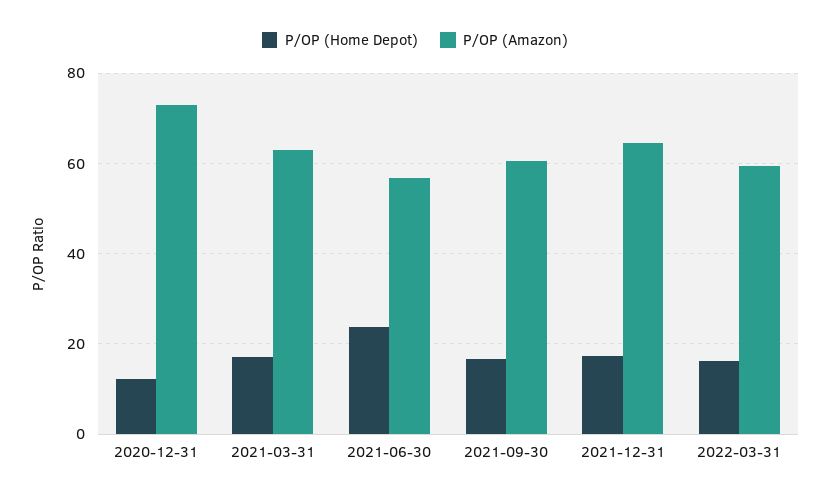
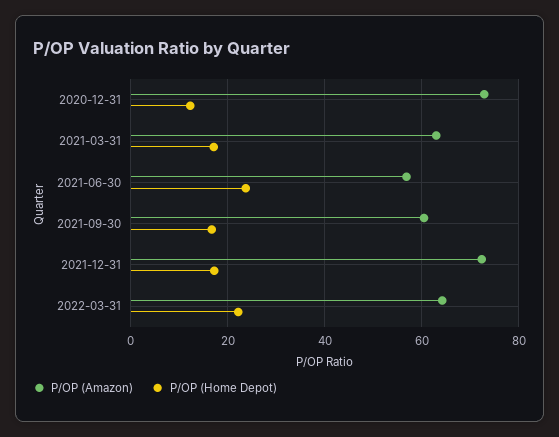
  {
    "P/OP (Home Depot)": {
      "2020-12-31": 12,
      "2021-03-31": 18,
      "2021-06-30": 24,
      "2021-09-30": 16,
      "2021-12-31": 18,
-     "2022-03-31": 16
+     "2022-03-31": 22
    },
    "P/OP (Amazon)": {
      "2020-12-31": 72,
      "2021-03-31": 62,
      "2021-06-30": 56,
      "2021-09-30": 60,
-     "2021-12-31": 64,
+     "2021-12-31": 72,
-     "2022-03-31": 60
+     "2022-03-31": 64
    }
  }

